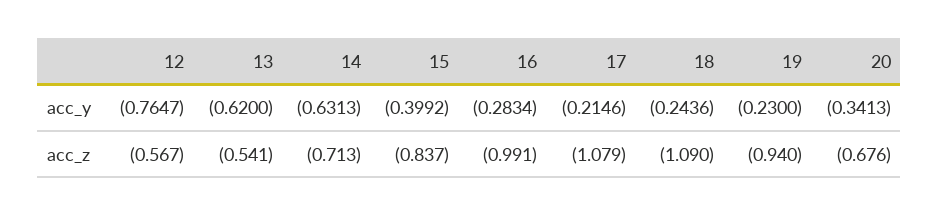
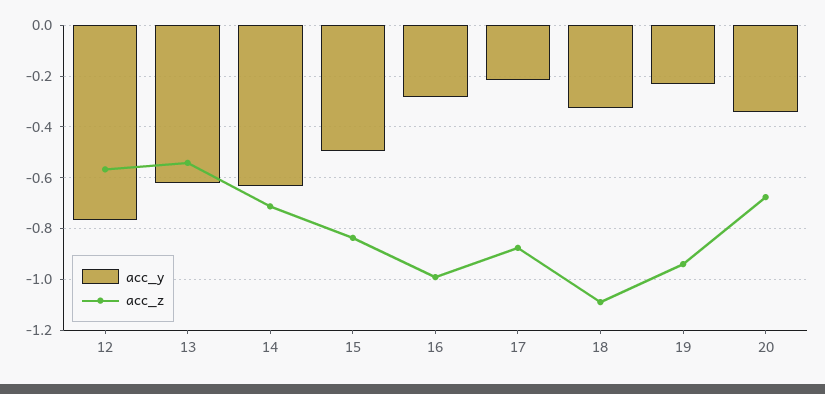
  {
    "acc_y": {
      "12": -0.7647,
      "13": -0.62,
      "14": -0.6313,
-     "15": -0.3992,
+     "15": -0.5,
      "16": -0.2834,
      "17": -0.2146,
-     "18": -0.2436,
+     "18": -0.325,
      "19": -0.23,
      "20": -0.3413
    },
    "acc_z": {
      "12": -0.567,
      "13": -0.541,
      "14": -0.713,
      "15": -0.837,
      "16": -0.991,
-     "17": -1.079,
+     "17": -0.875,
      "18": -1.09,
      "19": -0.94,
      "20": -0.676
    }
  }

